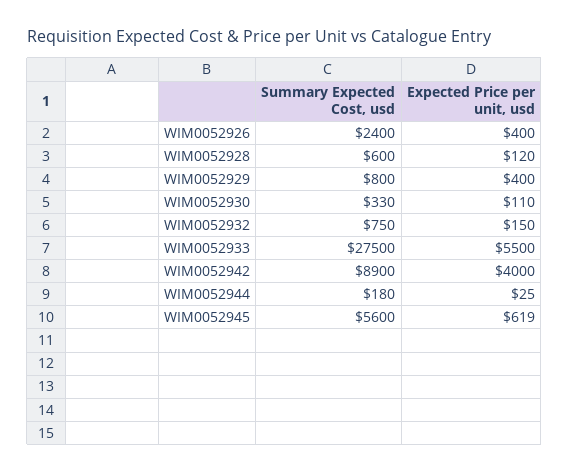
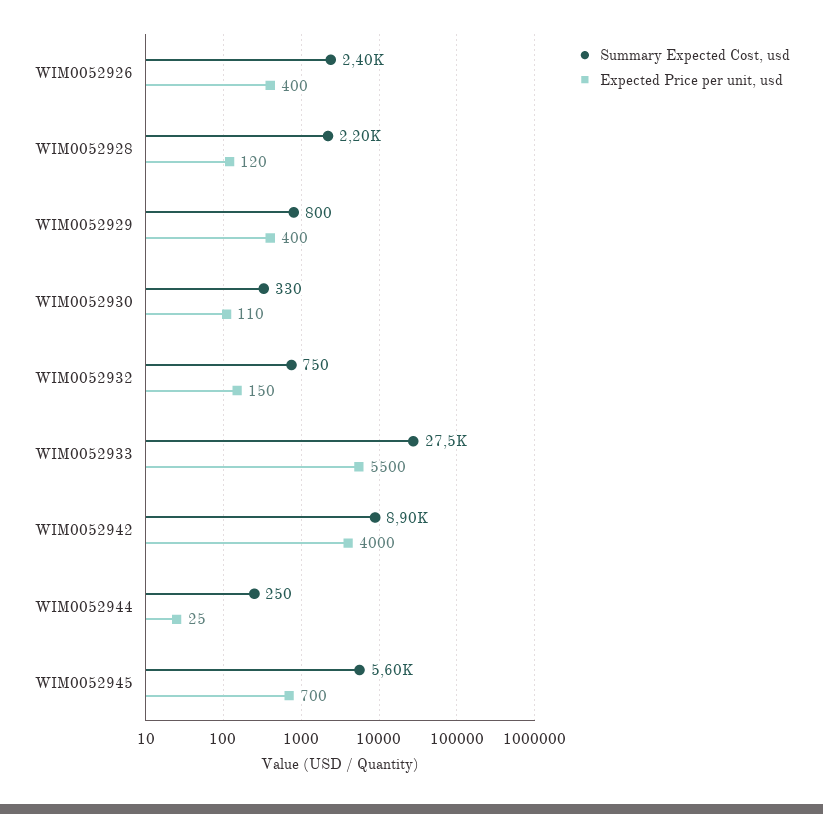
  {
    "Summary Expected Cost, usd": {
      "WIM0052926": 2400,
-     "WIM0052928": 600,
+     "WIM0052928": 2200,
      "WIM0052929": 800,
      "WIM0052930": 330,
      "WIM0052932": 750,
      "WIM0052933": 27500,
      "WIM0052942": 8900,
-     "WIM0052944": 180,
+     "WIM0052944": 250,
      "WIM0052945": 5600
    },
    "Expected Price per unit, usd": {
      "WIM0052926": 400,
      "WIM0052928": 120,
      "WIM0052929": 400,
      "WIM0052930": 110,
      "WIM0052932": 150,
      "WIM0052933": 5500,
      "WIM0052942": 4000,
      "WIM0052944": 25,
-     "WIM0052945": 619
+     "WIM0052945": 700
    }
  }

